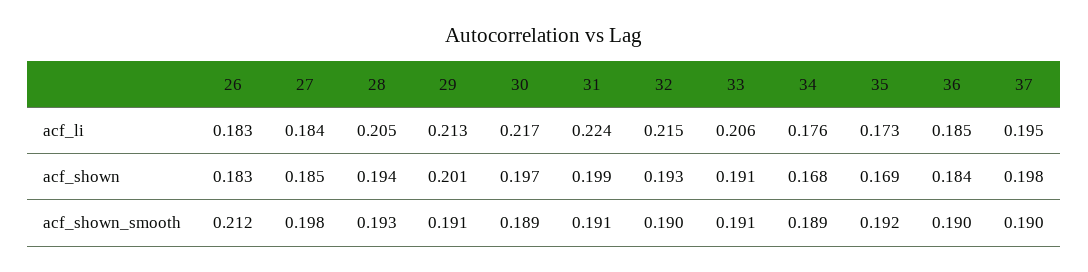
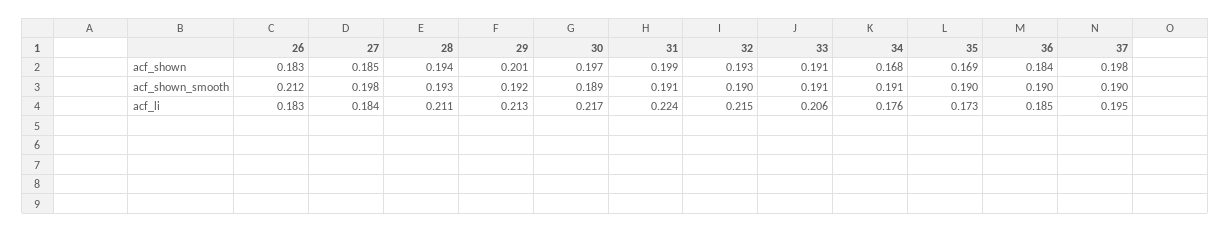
  {
    "26": {
      "acf_li": 0.183,
      "acf_shown": 0.183,
      "acf_shown_smooth": 0.212
    },
    "27": {
      "acf_li": 0.184,
      "acf_shown": 0.185,
      "acf_shown_smooth": 0.198
    },
    "28": {
-     "acf_li": 0.205,
+     "acf_li": 0.211,
      "acf_shown": 0.194,
      "acf_shown_smooth": 0.193
    },
    "29": {
      "acf_li": 0.213,
      "acf_shown": 0.201,
-     "acf_shown_smooth": 0.191
+     "acf_shown_smooth": 0.192
    },
    "30": {
      "acf_li": 0.217,
      "acf_shown": 0.197,
      "acf_shown_smooth": 0.189
    },
    "31": {
      "acf_li": 0.224,
      "acf_shown": 0.199,
      "acf_shown_smooth": 0.191
    },
    "32": {
      "acf_li": 0.215,
      "acf_shown": 0.193,
      "acf_shown_smooth": 0.19
    },
    "33": {
      "acf_li": 0.206,
      "acf_shown": 0.191,
      "acf_shown_smooth": 0.191
    },
    "34": {
      "acf_li": 0.176,
      "acf_shown": 0.168,
-     "acf_shown_smooth": 0.189
+     "acf_shown_smooth": 0.191
    },
    "35": {
      "acf_li": 0.173,
      "acf_shown": 0.169,
-     "acf_shown_smooth": 0.192
+     "acf_shown_smooth": 0.19
    },
    "36": {
      "acf_li": 0.185,
      "acf_shown": 0.184,
      "acf_shown_smooth": 0.19
    },
    "37": {
      "acf_li": 0.195,
      "acf_shown": 0.198,
      "acf_shown_smooth": 0.19
    }
  }

